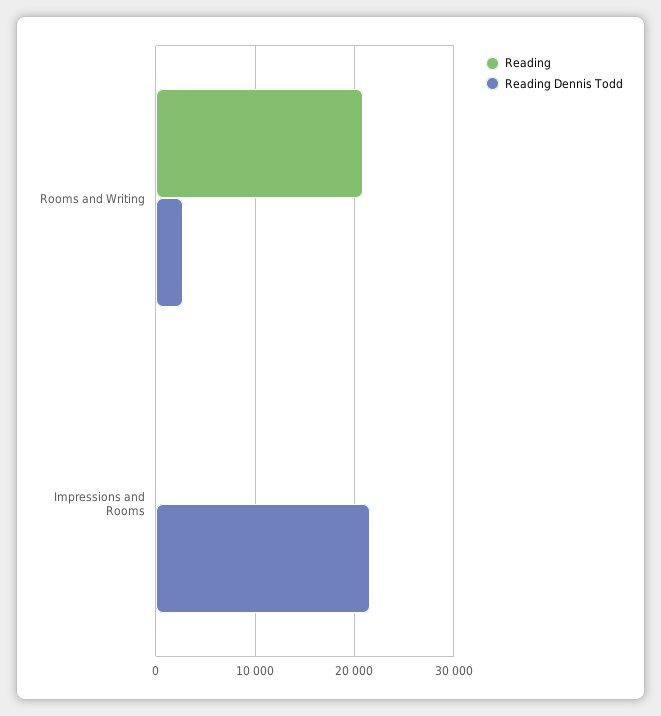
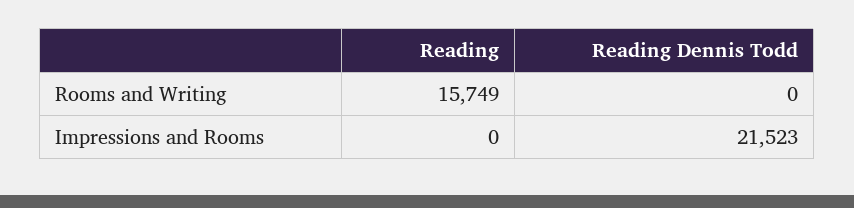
  {
    "Reading": {
-     "Rooms and Writing": 21000,
+     "Rooms and Writing": 15749,
      "Impressions and Rooms": 0
    },
    "Reading Dennis Todd": {
-     "Rooms and Writing": 3000,
+     "Rooms and Writing": 0,
      "Impressions and Rooms": 21523
    }
  }

